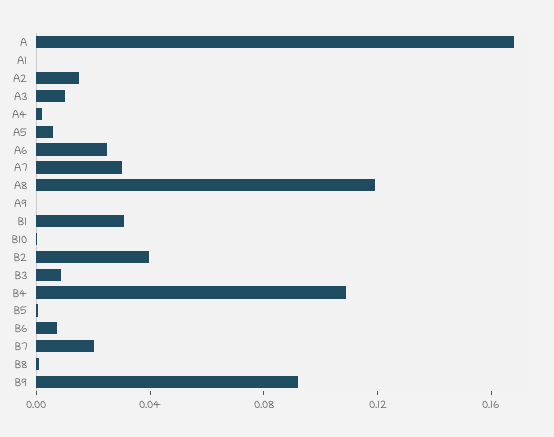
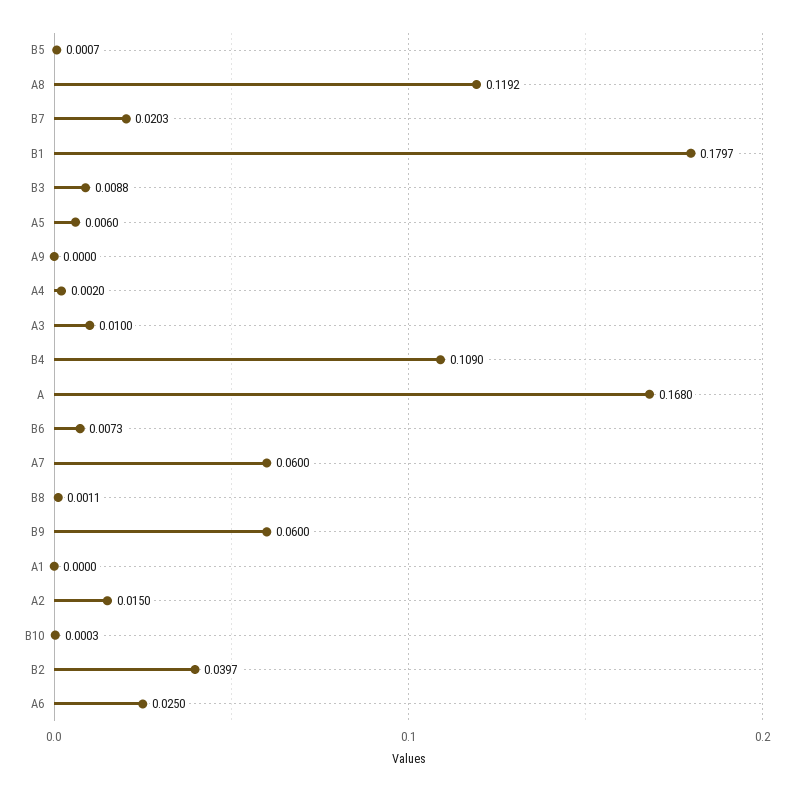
  {
    "A": 0.168,
    "A1": 0,
    "A2": 0.015,
    "A3": 0.01,
    "A4": 0.002,
    "A5": 0.006,
    "A6": 0.025,
-   "A7": 0.03,
+   "A7": 0.06,
    "A8": 0.1192,
    "A9": 0,
-   "B1": 0.03,
+   "B1": 0.1797,
    "B10": 0.0003,
    "B2": 0.0397,
    "B3": 0.0088,
    "B4": 0.109,
    "B5": 0.0007,
    "B6": 0.0073,
    "B7": 0.0203,
    "B8": 0.0011,
-   "B9": 0.09
+   "B9": 0.06
  }

